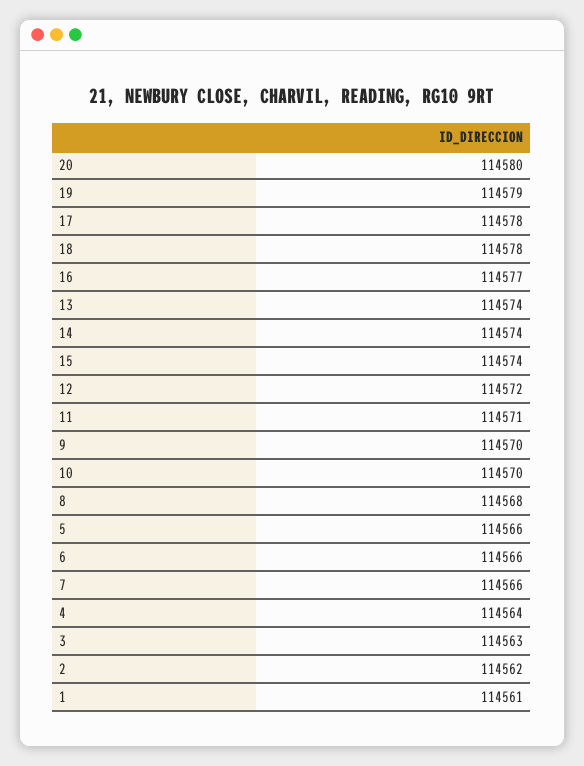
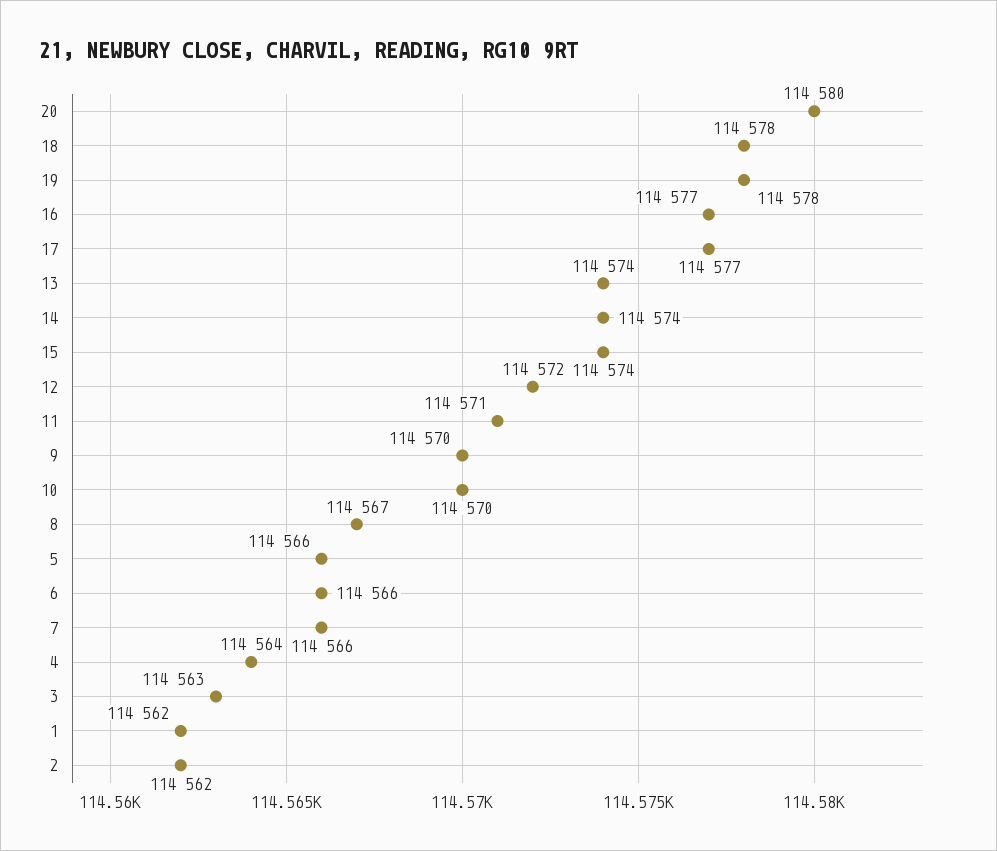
  {
    "20": 114580,
-   "19": 114579,
+   "19": 114578,
-   "17": 114578,
+   "17": 114577,
    "18": 114578,
    "16": 114577,
    "13": 114574,
    "14": 114574,
    "15": 114574,
    "12": 114572,
    "11": 114571,
    "9": 114570,
    "10": 114570,
-   "8": 114568,
+   "8": 114567,
    "5": 114566,
    "6": 114566,
    "7": 114566,
    "4": 114564,
    "3": 114563,
    "2": 114562,
-   "1": 114561
+   "1": 114562
  }

